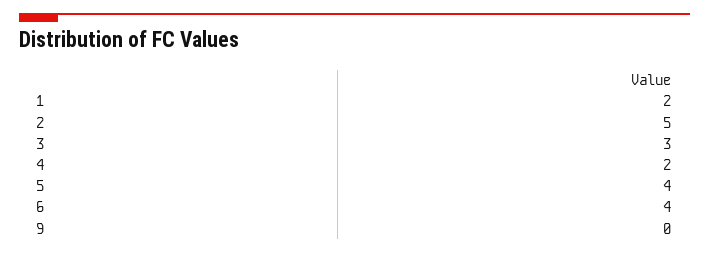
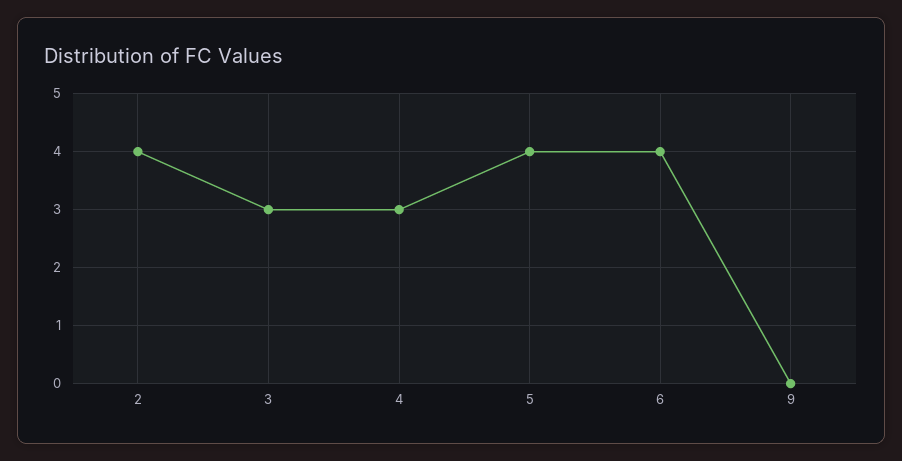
  {
-   "1": 2,
-   "2": 5,
+   "2": 4,
    "3": 3,
-   "4": 2,
+   "4": 3,
    "5": 4,
    "6": 4,
    "9": 0
  }

